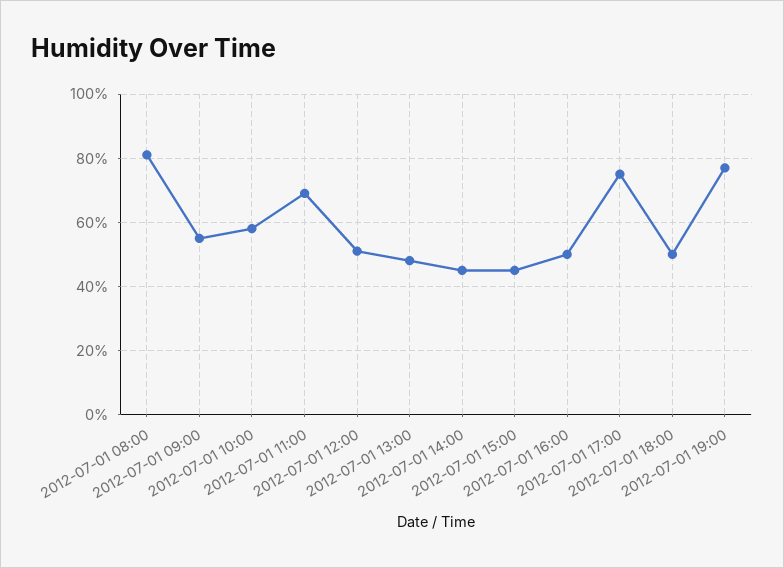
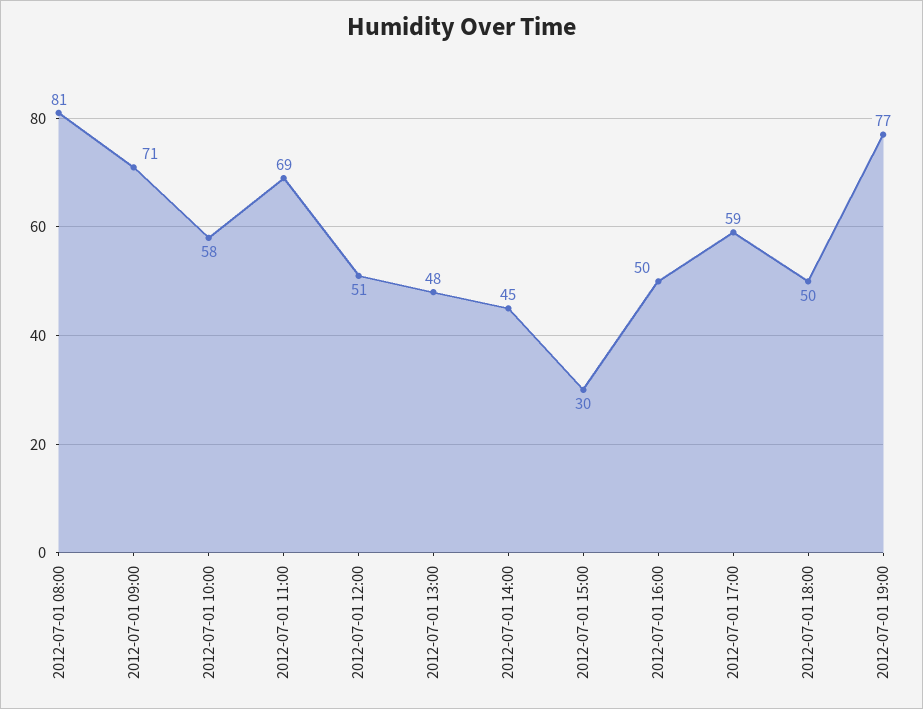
  {
    "2012-07-01 08:00": 81,
-   "2012-07-01 09:00": 55,
+   "2012-07-01 09:00": 71,
    "2012-07-01 10:00": 58,
    "2012-07-01 11:00": 69,
    "2012-07-01 12:00": 51,
    "2012-07-01 13:00": 48,
    "2012-07-01 14:00": 45,
-   "2012-07-01 15:00": 45,
+   "2012-07-01 15:00": 30,
    "2012-07-01 16:00": 50,
-   "2012-07-01 17:00": 75,
+   "2012-07-01 17:00": 59,
    "2012-07-01 18:00": 50,
    "2012-07-01 19:00": 77
  }

